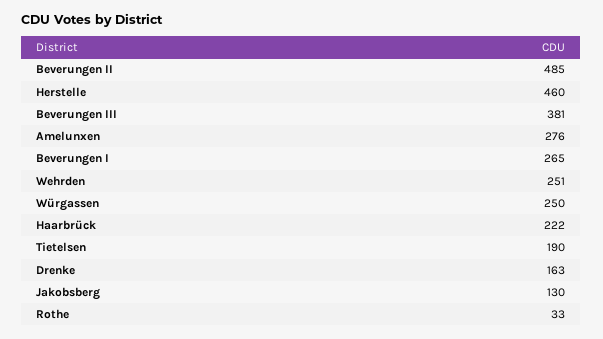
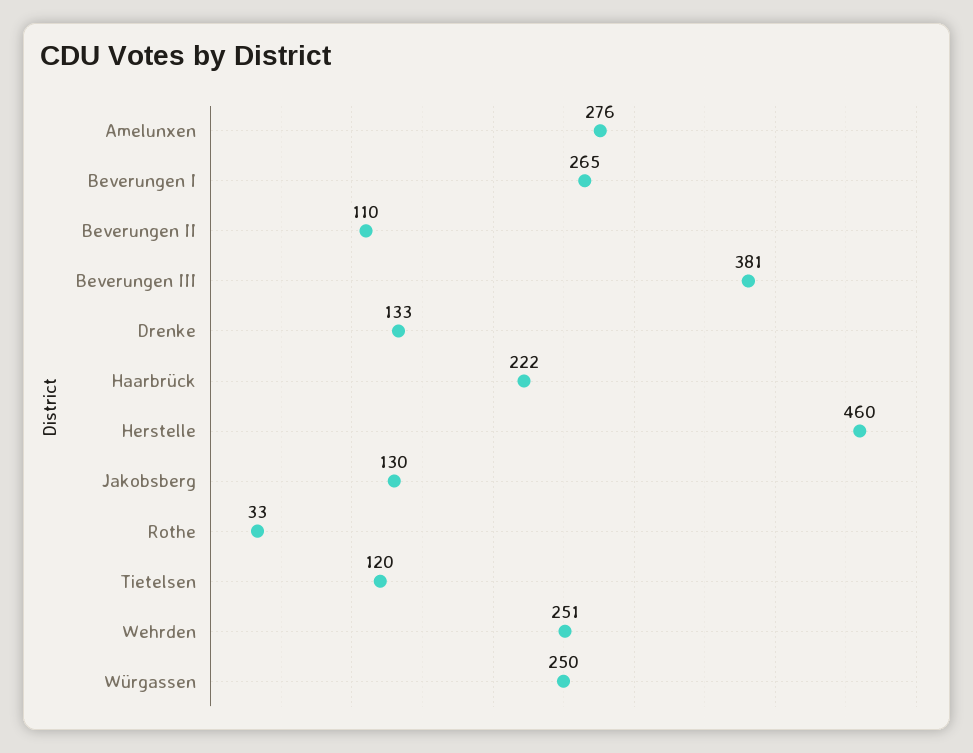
  {
-   "Beverungen II": 485,
+   "Beverungen II": 110,
    "Herstelle": 460,
    "Beverungen III": 381,
    "Amelunxen": 276,
    "Beverungen I": 265,
    "Wehrden": 251,
    "Würgassen": 250,
    "Haarbrück": 222,
-   "Tietelsen": 190,
+   "Tietelsen": 120,
-   "Drenke": 163,
+   "Drenke": 133,
    "Jakobsberg": 130,
    "Rothe": 33
  }

